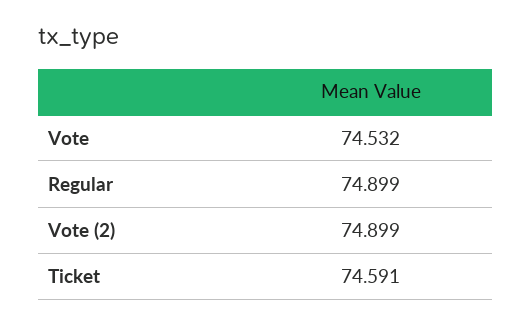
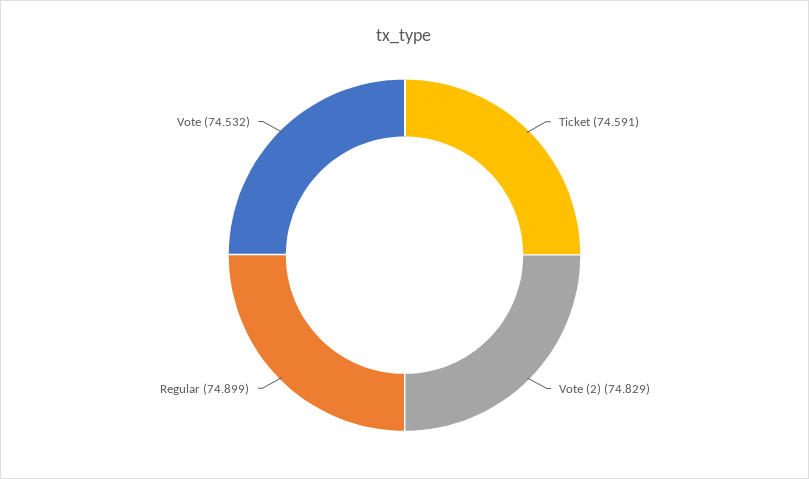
  {
    "Vote": 74.532,
    "Regular": 74.899,
-   "Vote (2)": 74.899,
+   "Vote (2)": 74.829,
    "Ticket": 74.591
  }

